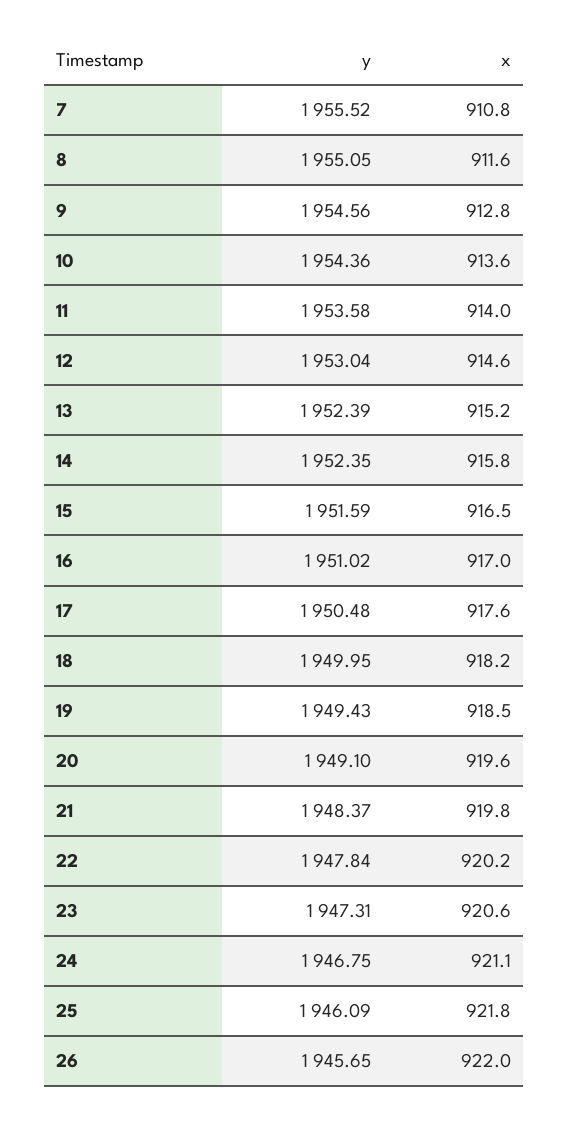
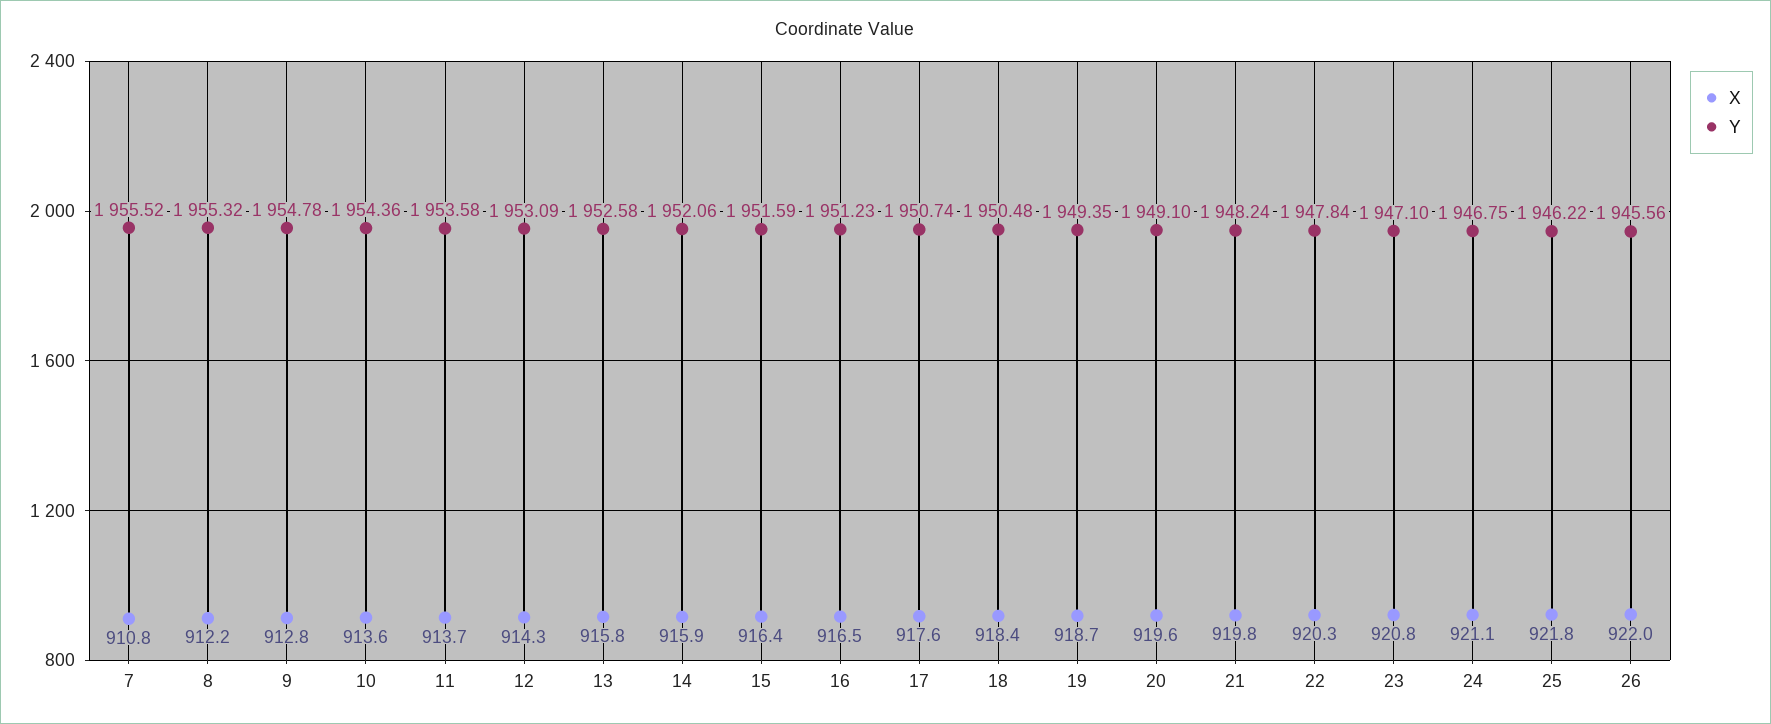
  {
    "y": {
      "7": 1955.52,
-     "8": 1955.05,
+     "8": 1955.32,
-     "9": 1954.56,
+     "9": 1954.78,
      "10": 1954.36,
      "11": 1953.58,
-     "12": 1953.04,
+     "12": 1953.09,
-     "13": 1952.39,
+     "13": 1952.58,
-     "14": 1952.35,
+     "14": 1952.06,
      "15": 1951.59,
-     "16": 1951.02,
+     "16": 1951.23,
-     "17": 1950.48,
+     "17": 1950.74,
-     "18": 1949.95,
+     "18": 1950.48,
-     "19": 1949.43,
+     "19": 1949.35,
      "20": 1949.1,
-     "21": 1948.37,
+     "21": 1948.24,
      "22": 1947.84,
-     "23": 1947.31,
+     "23": 1947.1,
      "24": 1946.75,
-     "25": 1946.09,
+     "25": 1946.22,
-     "26": 1945.65
+     "26": 1945.56
    },
    "x": {
      "7": 910.8,
-     "8": 911.6,
+     "8": 912.2,
      "9": 912.8,
      "10": 913.6,
-     "11": 914,
+     "11": 913.7,
-     "12": 914.6,
+     "12": 914.3,
-     "13": 915.2,
+     "13": 915.8,
-     "14": 915.8,
+     "14": 915.9,
-     "15": 916.5,
+     "15": 916.4,
-     "16": 917,
+     "16": 916.5,
      "17": 917.6,
-     "18": 918.2,
+     "18": 918.4,
-     "19": 918.5,
+     "19": 918.7,
      "20": 919.6,
      "21": 919.8,
-     "22": 920.2,
+     "22": 920.3,
-     "23": 920.6,
+     "23": 920.8,
      "24": 921.1,
      "25": 921.8,
      "26": 922
    }
  }

